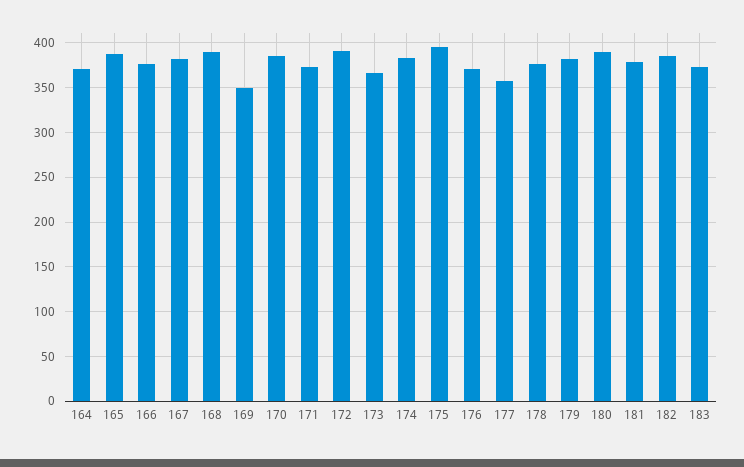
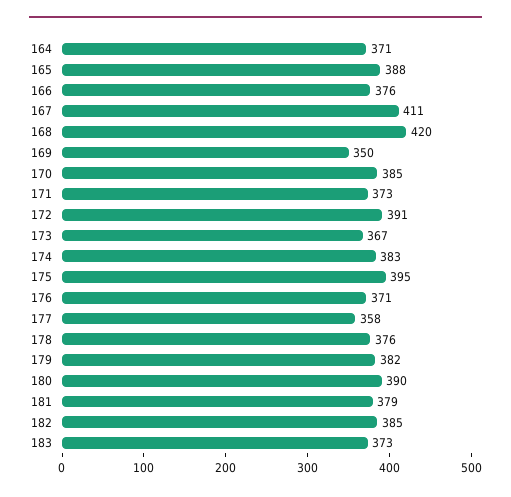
  {
    "164": 371,
    "165": 388,
    "166": 376,
-   "167": 380,
+   "167": 411,
-   "168": 390,
+   "168": 420,
    "169": 350,
    "170": 385,
    "171": 373,
    "172": 391,
    "173": 367,
    "174": 383,
    "175": 395,
    "176": 371,
    "177": 358,
    "178": 376,
    "179": 382,
    "180": 390,
    "181": 379,
    "182": 385,
    "183": 373
  }

